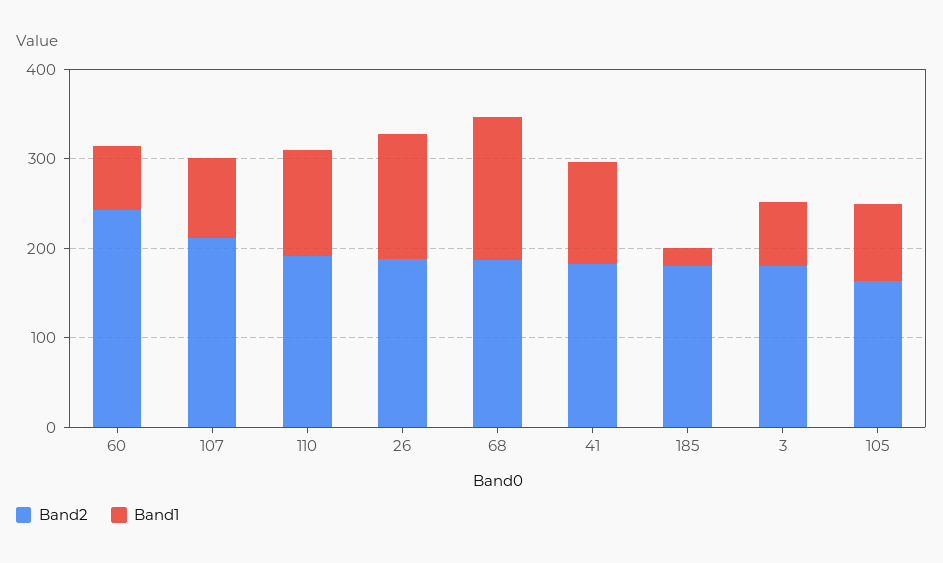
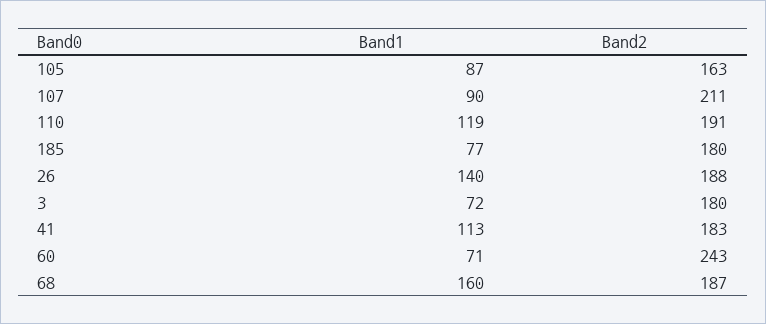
  {
    "Band2": {
      "60": 243,
      "107": 211,
      "110": 191,
      "26": 188,
      "68": 187,
      "41": 183,
      "185": 180,
      "3": 180,
      "105": 163
    },
    "Band1": {
      "60": 71,
      "107": 90,
      "110": 119,
      "26": 140,
      "68": 160,
      "41": 113,
-     "185": 20,
+     "185": 77,
      "3": 72,
      "105": 87
    }
  }

